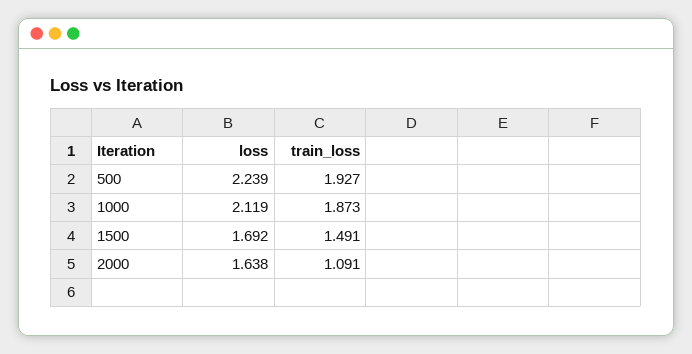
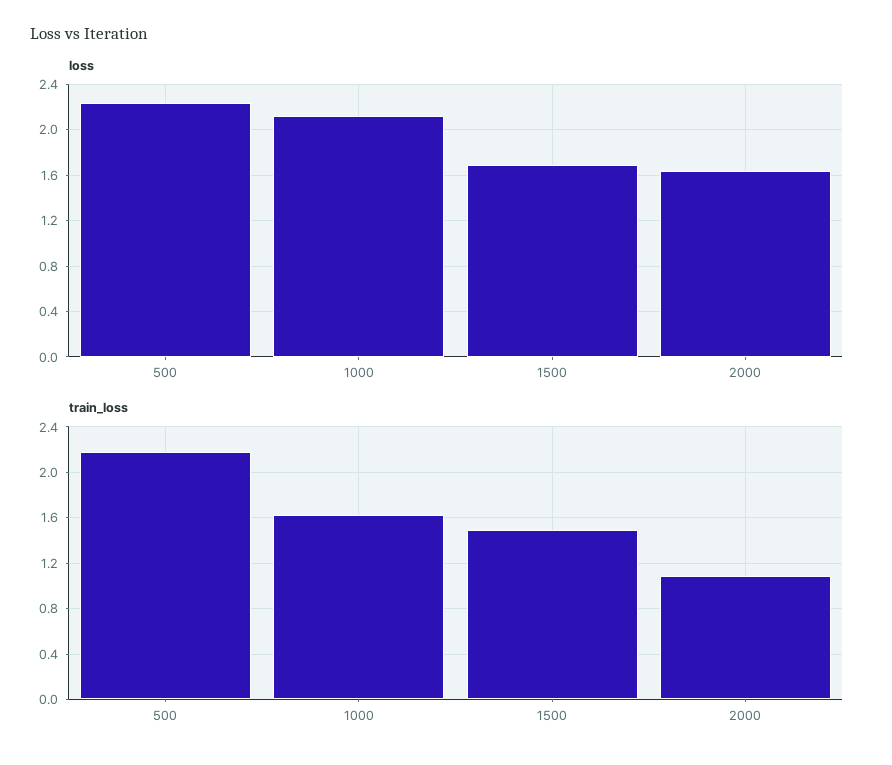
  {
    "loss": {
      "500": 2.239,
      "1000": 2.119,
      "1500": 1.692,
      "2000": 1.638
    },
    "train_loss": {
-     "500": 1.927,
+     "500": 2.2,
-     "1000": 1.873,
+     "1000": 1.6,
      "1500": 1.491,
      "2000": 1.091
    }
  }

